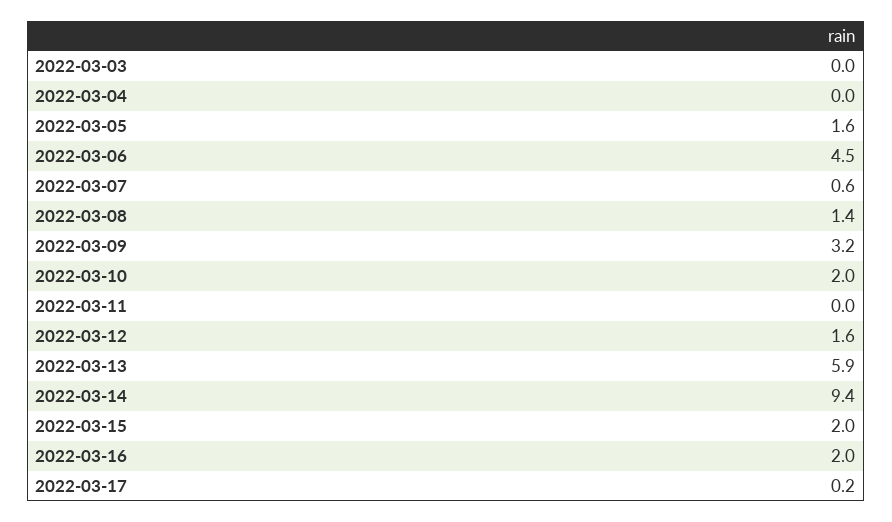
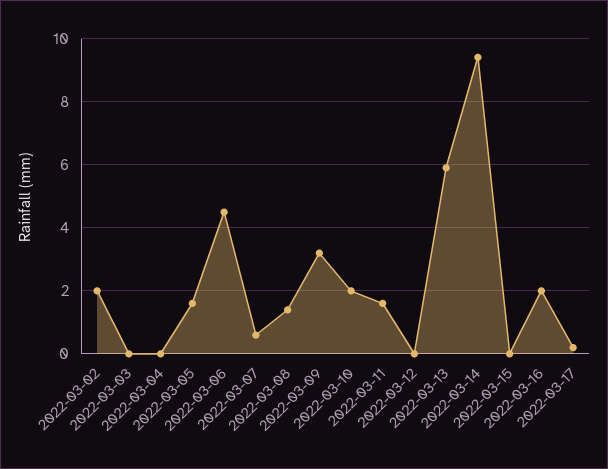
  {
    "2022-03-03": 0,
    "2022-03-04": 0,
    "2022-03-05": 1.6,
    "2022-03-06": 4.5,
    "2022-03-07": 0.6,
    "2022-03-08": 1.4,
    "2022-03-09": 3.2,
    "2022-03-10": 2,
-   "2022-03-11": 0,
+   "2022-03-11": 1.5,
-   "2022-03-12": 1.6,
+   "2022-03-12": 0,
    "2022-03-13": 5.9,
    "2022-03-14": 9.4,
-   "2022-03-15": 2,
+   "2022-03-15": 0,
    "2022-03-16": 2,
-   "2022-03-17": 0.2
+   "2022-03-17": 0.2,
+   "2022-03-02": 2
  }

